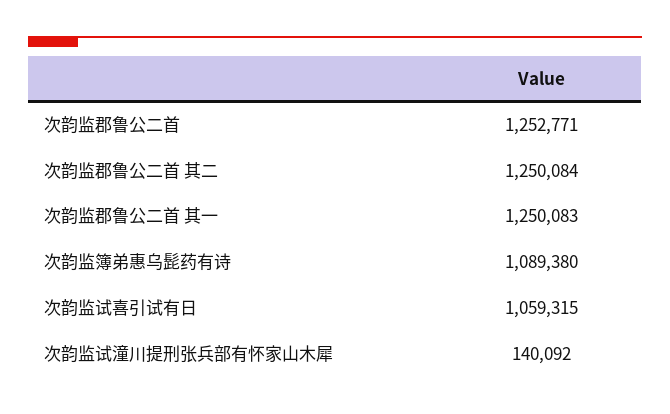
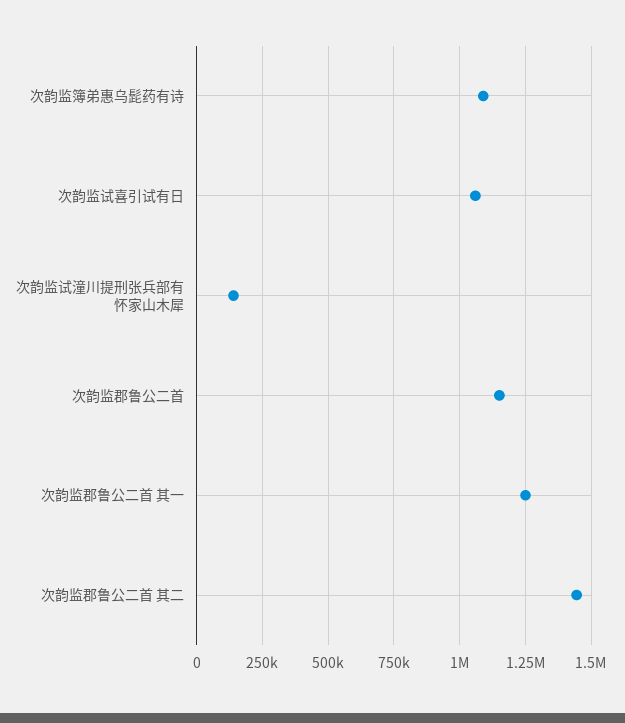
  {
-   "次韵监郡鲁公二首": 1252771,
+   "次韵监郡鲁公二首": 1150000,
-   "次韵监郡鲁公二首 其二": 1250084,
+   "次韵监郡鲁公二首 其二": 1450000,
    "次韵监郡鲁公二首 其一": 1250083,
    "次韵监簿弟惠乌髭药有诗": 1089380,
    "次韵监试喜引试有日": 1059315,
    "次韵监试潼川提刑张兵部有怀家山木犀": 140092
  }

